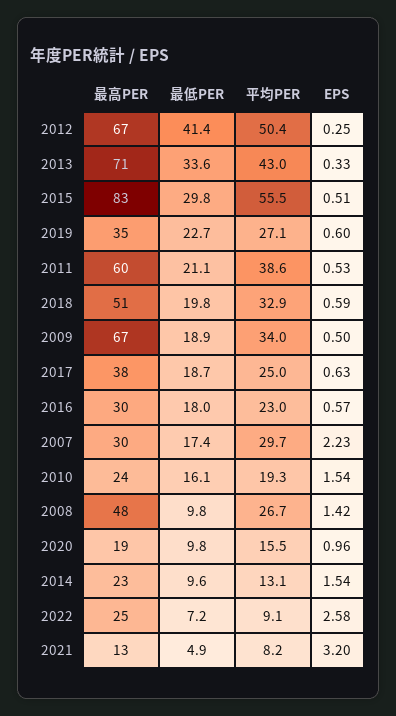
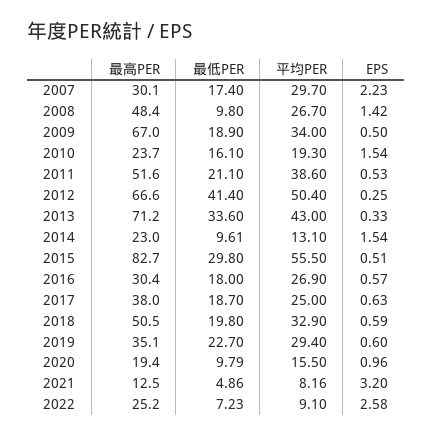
  {
    "最高PER": {
      "2012": 66.6,
      "2013": 71.2,
      "2015": 82.7,
      "2019": 35.1,
-     "2011": 60,
+     "2011": 51.6,
      "2018": 50.5,
      "2009": 67,
      "2017": 38,
      "2016": 30.4,
      "2007": 30.1,
      "2010": 23.7,
      "2008": 48.4,
      "2020": 19.4,
      "2014": 23,
      "2022": 25.2,
      "2021": 12.5
    },
    "最低PER": {
      "2012": 41.4,
      "2013": 33.6,
      "2015": 29.8,
      "2019": 22.7,
      "2011": 21.1,
      "2018": 19.8,
      "2009": 18.9,
      "2017": 18.7,
      "2016": 18,
      "2007": 17.4,
      "2010": 16.1,
      "2008": 9.8,
      "2020": 9.79,
      "2014": 9.61,
      "2022": 7.23,
      "2021": 4.86
    },
    "平均PER": {
      "2012": 50.4,
      "2013": 43,
      "2015": 55.5,
-     "2019": 27.1,
+     "2019": 29.4,
      "2011": 38.6,
      "2018": 32.9,
      "2009": 34,
      "2017": 25,
-     "2016": 23,
+     "2016": 26.9,
      "2007": 29.7,
      "2010": 19.3,
      "2008": 26.7,
      "2020": 15.5,
      "2014": 13.1,
      "2022": 9.1,
      "2021": 8.16
    },
    "EPS": {
      "2012": 0.25,
      "2013": 0.33,
      "2015": 0.51,
      "2019": 0.6,
      "2011": 0.53,
      "2018": 0.59,
      "2009": 0.5,
      "2017": 0.63,
      "2016": 0.57,
      "2007": 2.23,
      "2010": 1.54,
      "2008": 1.42,
      "2020": 0.96,
      "2014": 1.54,
      "2022": 2.58,
      "2021": 3.2
    }
  }

